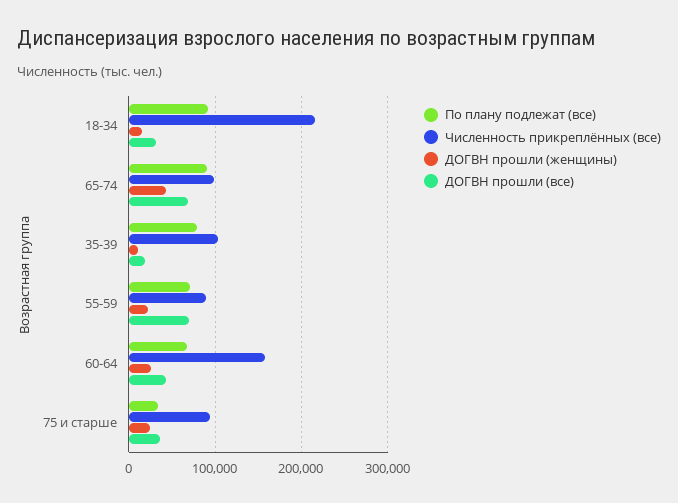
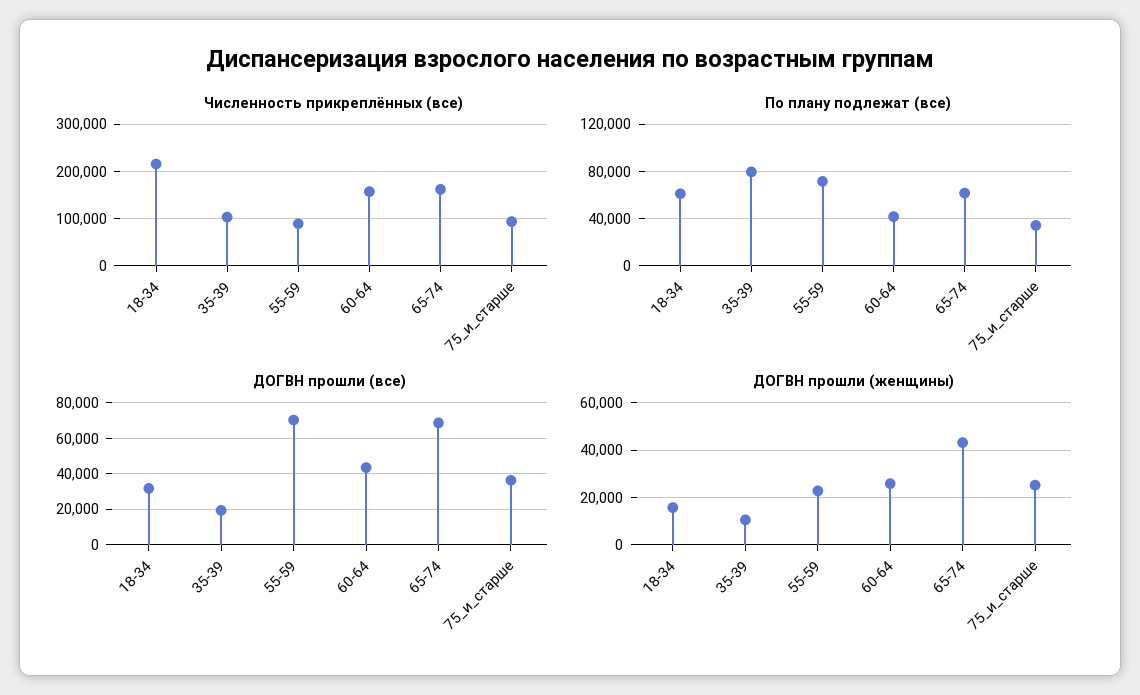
  {
    "По плану подлежат (все)": {
-     "18-34": 90000,
+     "18-34": 60000,
-     "65-74": 90000,
+     "65-74": 60000,
      "35-39": 80000,
      "55-59": 70000,
-     "60-64": 70000,
+     "60-64": 40000,
      "75 и старше": 30000
    },
    "Численность прикреплённых (все)": {
      "18-34": 220000,
-     "65-74": 100000,
+     "65-74": 160000,
      "35-39": 100000,
      "55-59": 90000,
      "60-64": 160000,
      "75 и старше": 90000
    },
    "ДОГВН прошли (женщины)": {
      "18-34": 15000,
      "65-74": 45000,
      "35-39": 10000,
      "55-59": 25000,
      "60-64": 25000,
      "75 и старше": 25000
    },
    "ДОГВН прошли (все)": {
      "18-34": 30000,
      "65-74": 70000,
      "35-39": 20000,
      "55-59": 70000,
      "60-64": 45000,
      "75 и старше": 35000
    }
  }

